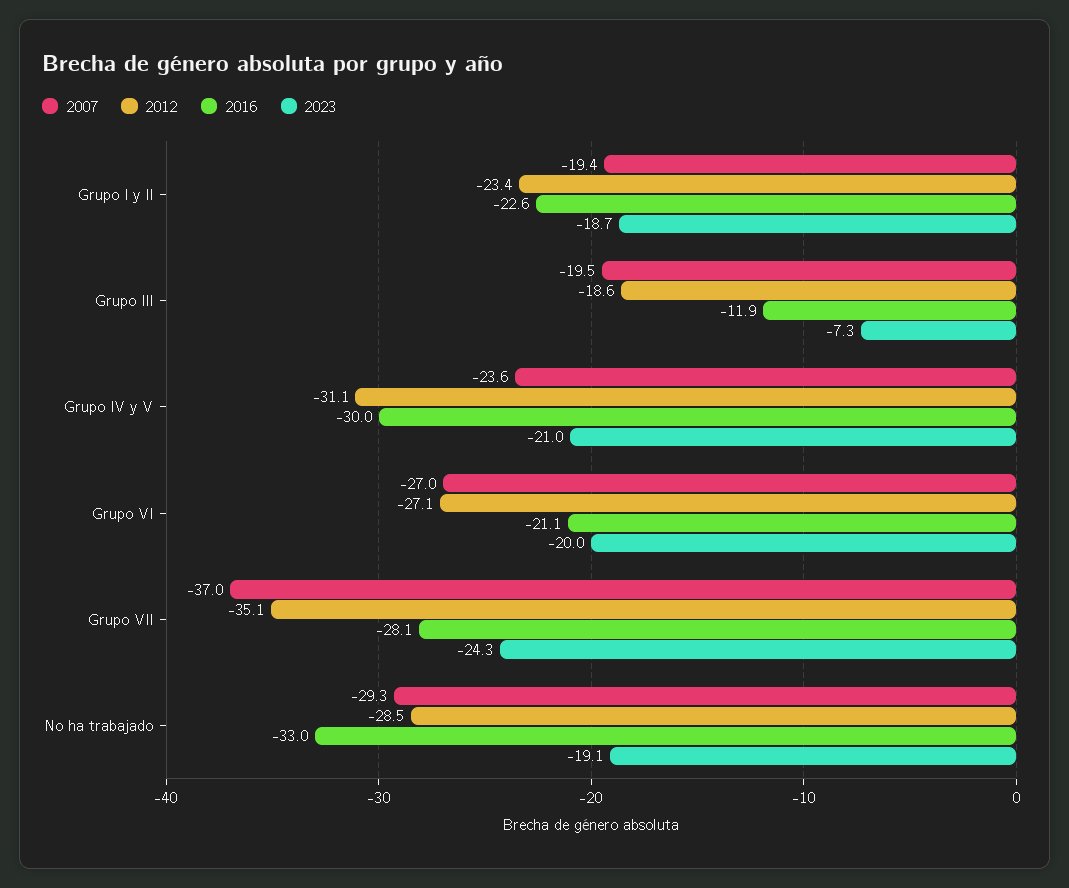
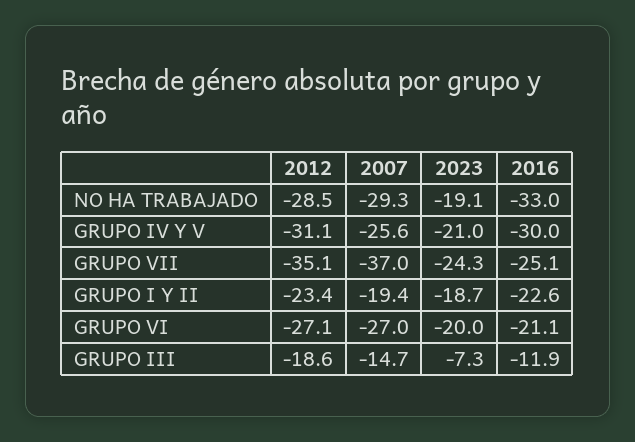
  {
    "2007": {
      "Grupo I y II": -19.4,
-     "Grupo III": -19.5,
+     "Grupo III": -14.7,
-     "Grupo IV y V": -23.6,
+     "Grupo IV y V": -25.6,
      "Grupo VI": -27,
      "Grupo VII": -37,
      "No ha trabajado": -29.3
    },
    "2012": {
      "Grupo I y II": -23.4,
      "Grupo III": -18.6,
      "Grupo IV y V": -31.1,
      "Grupo VI": -27.1,
      "Grupo VII": -35.1,
      "No ha trabajado": -28.5
    },
    "2016": {
      "Grupo I y II": -22.6,
      "Grupo III": -11.9,
      "Grupo IV y V": -30,
      "Grupo VI": -21.1,
-     "Grupo VII": -28.1,
+     "Grupo VII": -25.1,
      "No ha trabajado": -33
    },
    "2023": {
      "Grupo I y II": -18.7,
      "Grupo III": -7.3,
      "Grupo IV y V": -21,
      "Grupo VI": -20,
      "Grupo VII": -24.3,
      "No ha trabajado": -19.1
    }
  }

